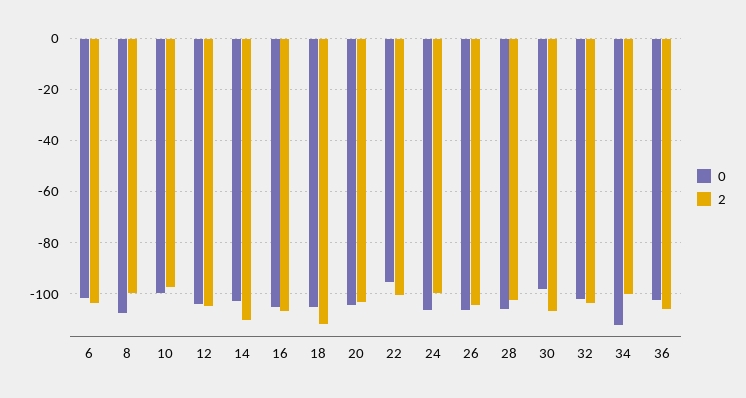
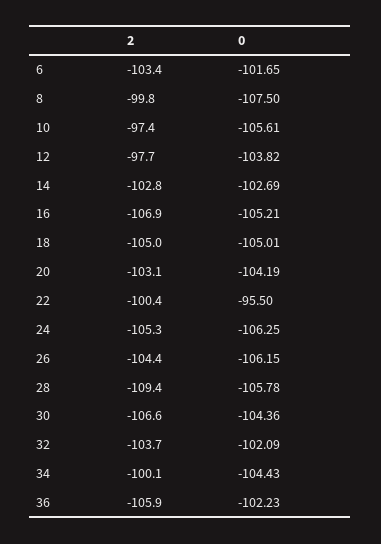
  {
    "0": {
      "6": -101.65,
      "8": -107.5,
-     "10": -100,
+     "10": -105.61,
      "12": -103.82,
      "14": -102.69,
      "16": -105.21,
      "18": -105.01,
      "20": -104.19,
      "22": -95.5,
      "24": -106.25,
      "26": -106.15,
      "28": -105.78,
-     "30": -97.5,
+     "30": -104.36,
      "32": -102.09,
-     "34": -112.5,
+     "34": -104.43,
      "36": -102.23
    },
    "2": {
      "6": -103.4,
      "8": -99.8,
      "10": -97.4,
-     "12": -105,
+     "12": -97.7,
-     "14": -110,
+     "14": -102.8,
      "16": -106.9,
-     "18": -112.5,
+     "18": -105,
      "20": -103.1,
      "22": -100.4,
-     "24": -100,
+     "24": -105.3,
      "26": -104.4,
-     "28": -102.5,
+     "28": -109.4,
      "30": -106.6,
      "32": -103.7,
      "34": -100.1,
      "36": -105.9
    }
  }

